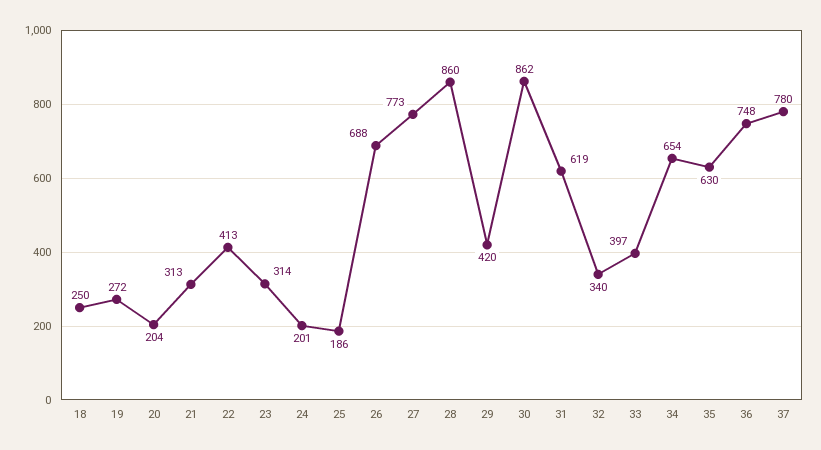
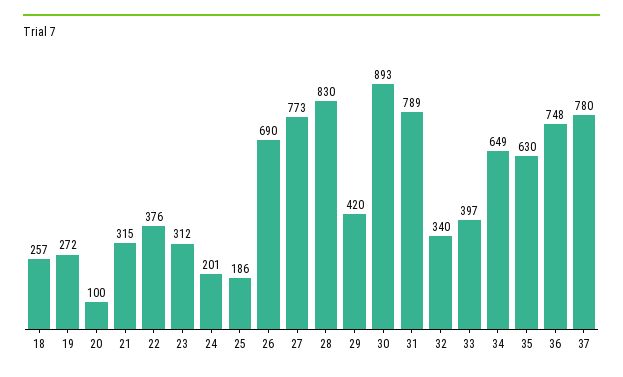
  {
-   "18": 250,
+   "18": 257,
    "19": 272,
-   "20": 204,
+   "20": 100,
-   "21": 313,
+   "21": 315,
-   "22": 413,
+   "22": 376,
-   "23": 314,
+   "23": 312,
    "24": 201,
    "25": 186,
-   "26": 688,
+   "26": 690,
    "27": 773,
-   "28": 860,
+   "28": 830,
    "29": 420,
-   "30": 862,
+   "30": 893,
-   "31": 619,
+   "31": 789,
    "32": 340,
    "33": 397,
-   "34": 654,
+   "34": 649,
    "35": 630,
    "36": 748,
    "37": 780
  }

